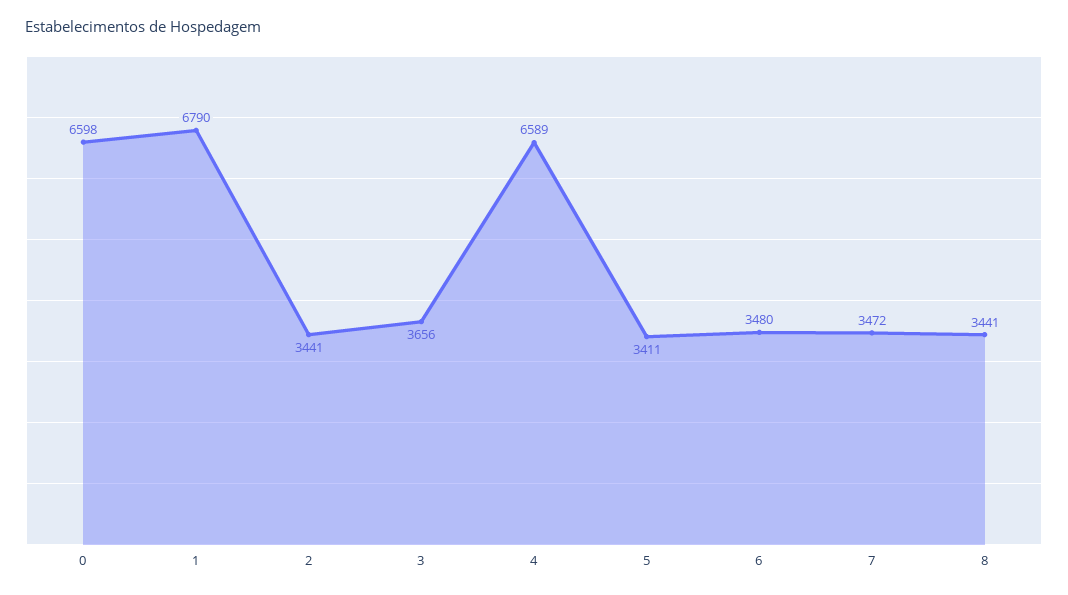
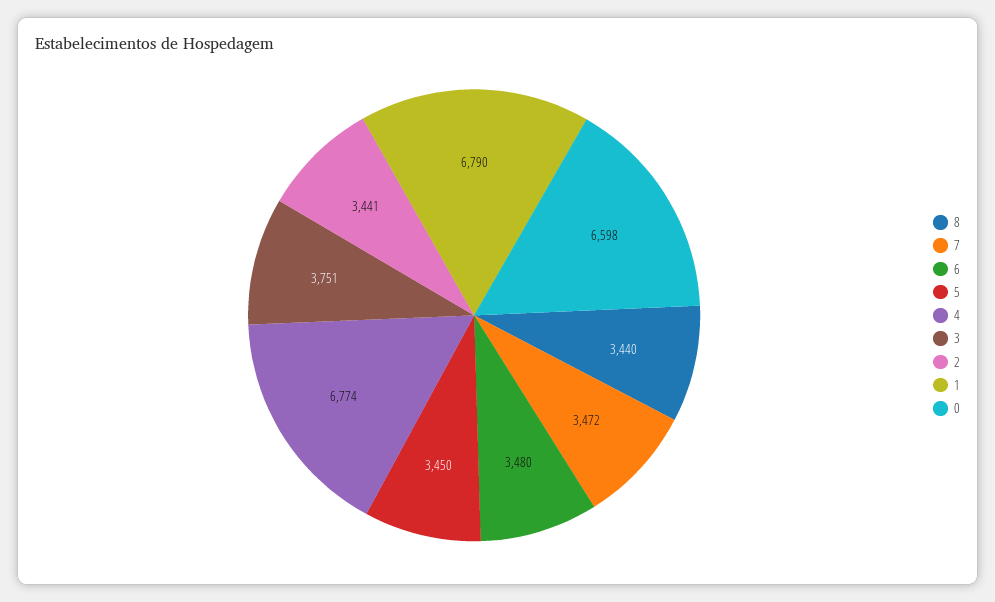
  {
    "0": 6598,
    "1": 6790,
    "2": 3441,
-   "3": 3656,
+   "3": 3751,
-   "4": 6589,
+   "4": 6774,
-   "5": 3411,
+   "5": 3450,
    "6": 3480,
    "7": 3472,
-   "8": 3441
+   "8": 3440
  }

